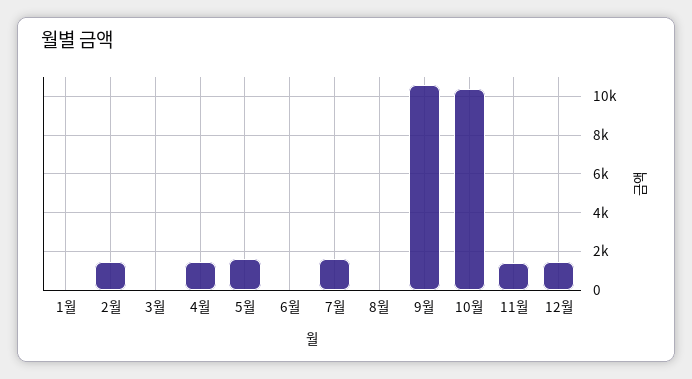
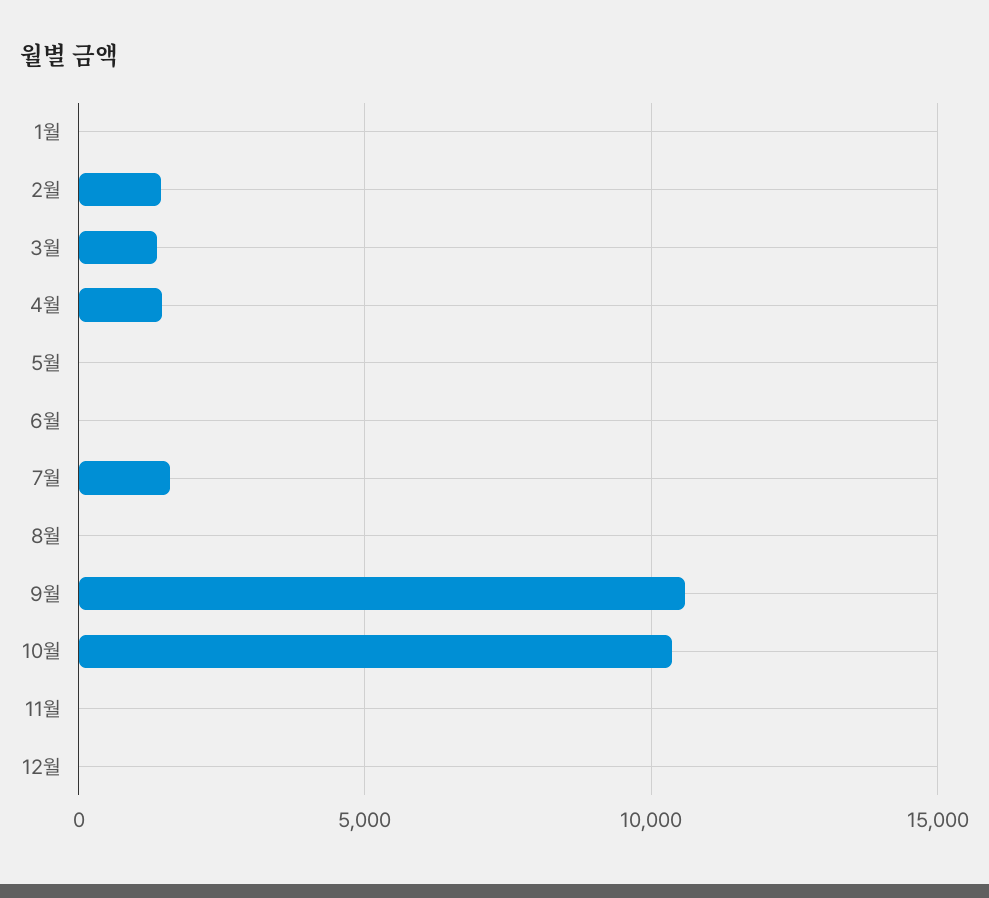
  {
    "1월": 0,
    "2월": 1500,
-   "3월": 0,
+   "3월": 1500,
    "4월": 1500,
-   "5월": 1500,
+   "5월": 0,
    "6월": 0,
    "7월": 1500,
    "8월": 0,
    "9월": 10500,
    "10월": 10500,
-   "11월": 1500,
+   "11월": 0,
-   "12월": 1500
+   "12월": 0
  }

